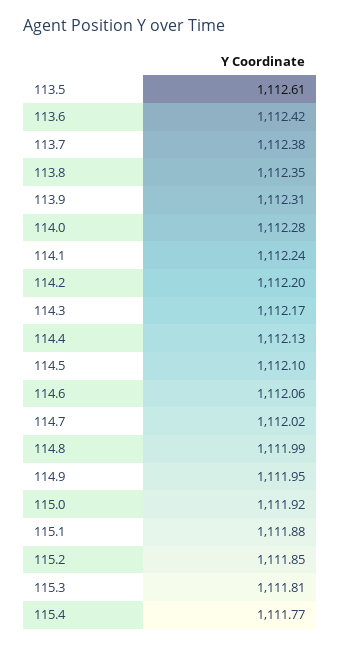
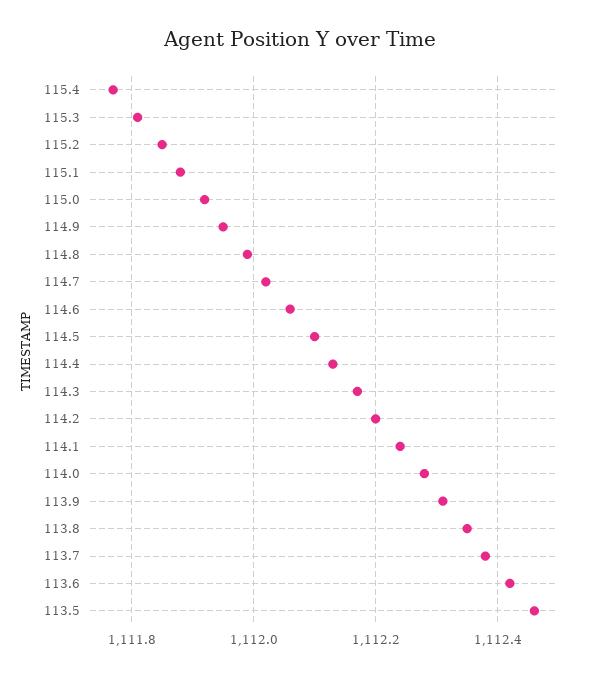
  {
-   "113.5": 1112.61,
+   "113.5": 1112.45,
    "113.6": 1112.42,
    "113.7": 1112.38,
    "113.8": 1112.35,
    "113.9": 1112.31,
    "114.0": 1112.28,
    "114.1": 1112.24,
    "114.2": 1112.2,
    "114.3": 1112.17,
    "114.4": 1112.13,
    "114.5": 1112.1,
    "114.6": 1112.06,
    "114.7": 1112.02,
    "114.8": 1111.99,
    "114.9": 1111.95,
    "115.0": 1111.92,
    "115.1": 1111.88,
    "115.2": 1111.85,
    "115.3": 1111.81,
    "115.4": 1111.77
  }

